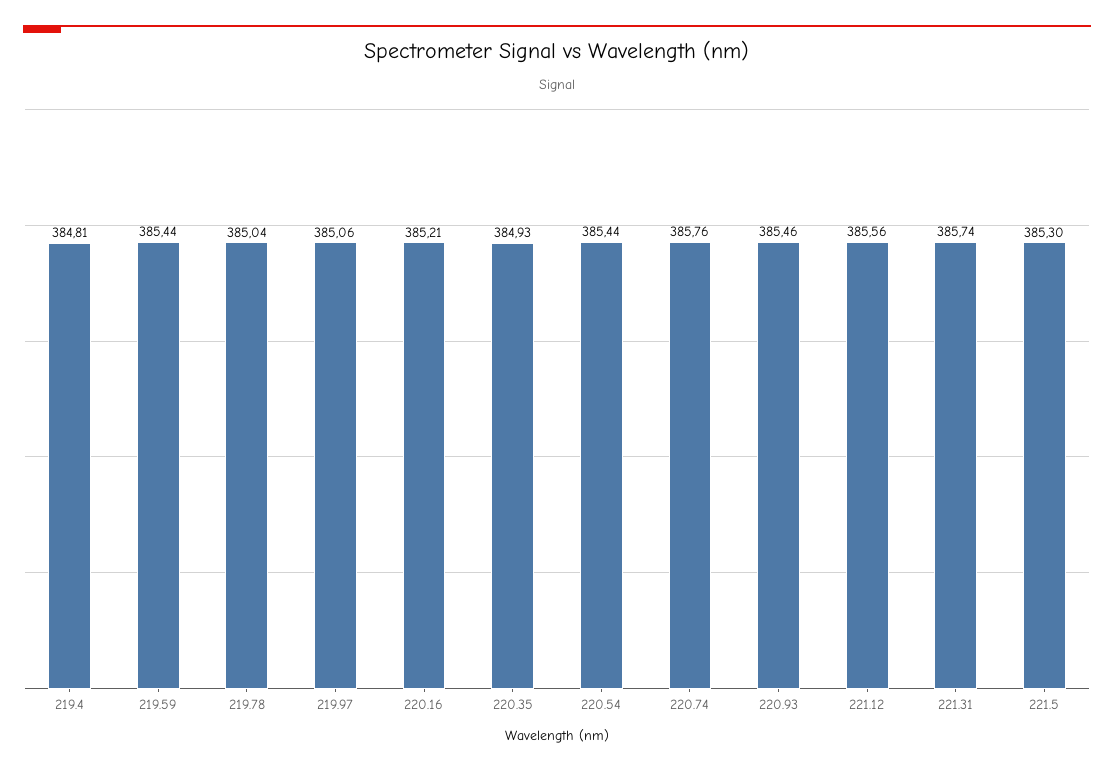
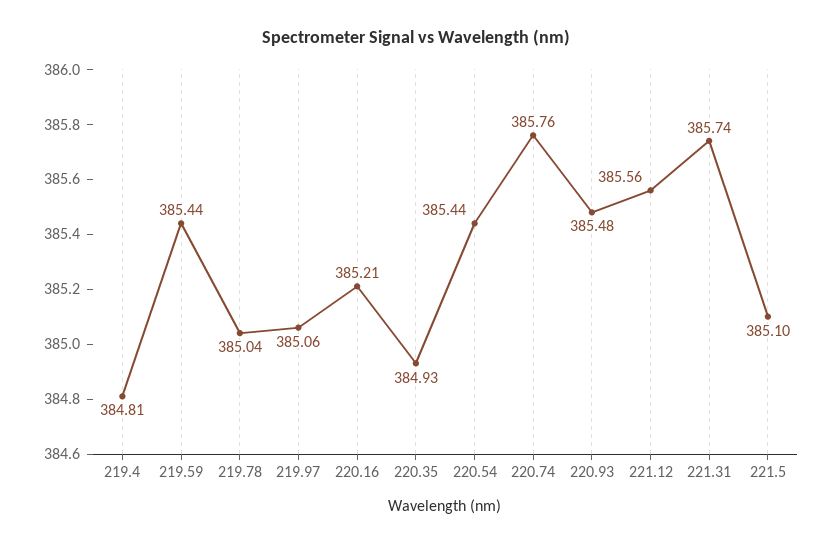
  {
    "219.4": 384.81,
    "219.59": 385.44,
    "219.78": 385.04,
    "219.97": 385.06,
    "220.16": 385.21,
    "220.35": 384.93,
    "220.54": 385.44,
    "220.74": 385.76,
-   "220.93": 385.46,
+   "220.93": 385.48,
    "221.12": 385.56,
    "221.31": 385.74,
-   "221.5": 385.3
+   "221.5": 385.1
  }

